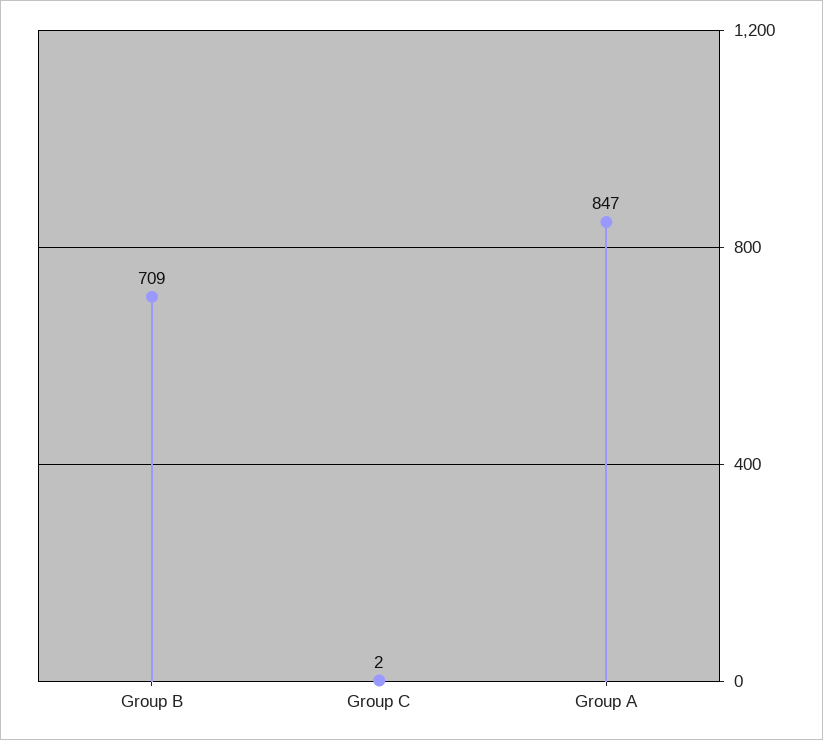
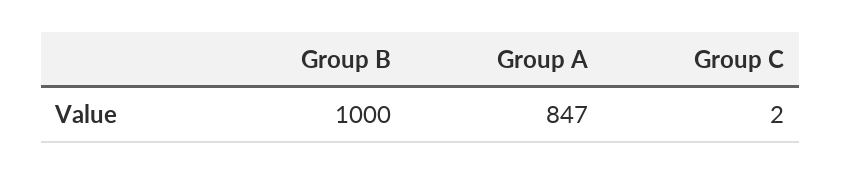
  {
-   "Group B": 709,
+   "Group B": 1000,
    "Group C": 2,
    "Group A": 847
  }

